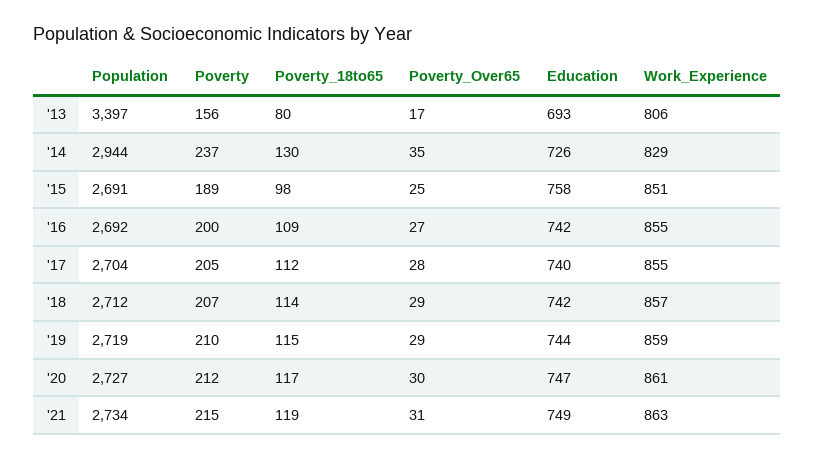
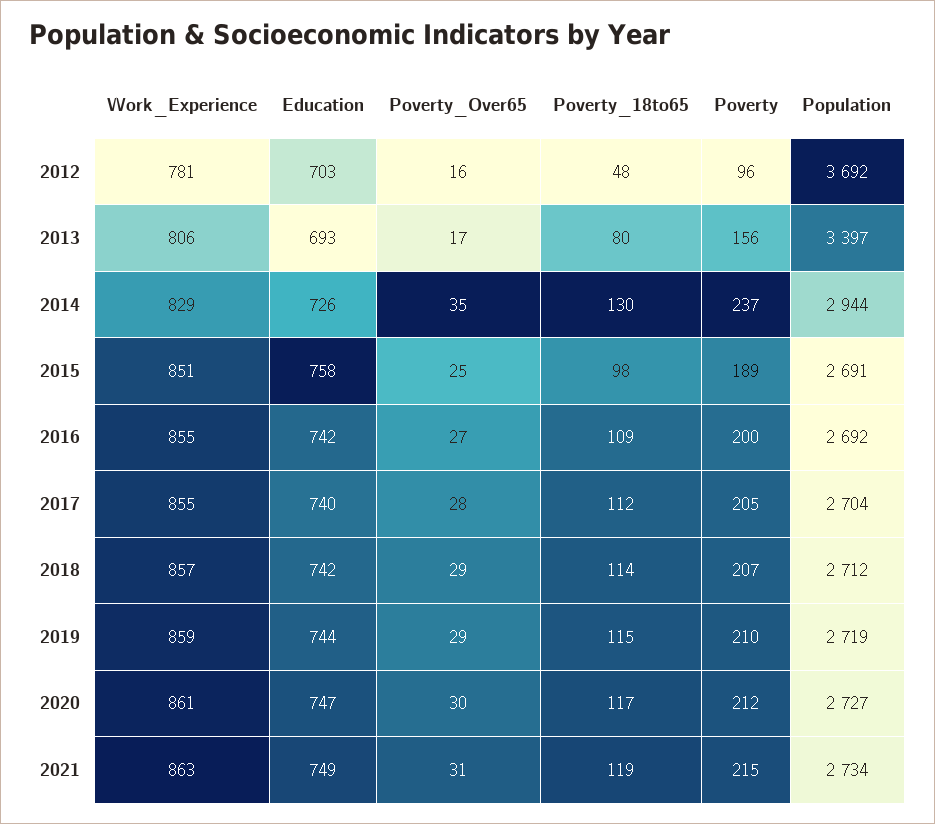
  {
    "Population": {
      "'13": 3397,
      "'14": 2944,
      "'15": 2691,
      "'16": 2692,
      "'17": 2704,
      "'18": 2712,
      "'19": 2719,
      "'20": 2727,
-     "'21": 2734
+     "'21": 2734,
+     "2012": 3692
    },
    "Poverty": {
      "'13": 156,
      "'14": 237,
      "'15": 189,
      "'16": 200,
      "'17": 205,
      "'18": 207,
      "'19": 210,
      "'20": 212,
-     "'21": 215
+     "'21": 215,
+     "2012": 96
    },
    "Poverty_18to65": {
      "'13": 80,
      "'14": 130,
      "'15": 98,
      "'16": 109,
      "'17": 112,
      "'18": 114,
      "'19": 115,
      "'20": 117,
-     "'21": 119
+     "'21": 119,
+     "2012": 48
    },
    "Poverty_Over65": {
      "'13": 17,
      "'14": 35,
      "'15": 25,
      "'16": 27,
      "'17": 28,
      "'18": 29,
      "'19": 29,
      "'20": 30,
-     "'21": 31
+     "'21": 31,
+     "2012": 16
    },
    "Education": {
      "'13": 693,
      "'14": 726,
      "'15": 758,
      "'16": 742,
      "'17": 740,
      "'18": 742,
      "'19": 744,
      "'20": 747,
-     "'21": 749
+     "'21": 749,
+     "2012": 703
    },
    "Work_Experience": {
      "'13": 806,
      "'14": 829,
      "'15": 851,
      "'16": 855,
      "'17": 855,
      "'18": 857,
      "'19": 859,
      "'20": 861,
-     "'21": 863
+     "'21": 863,
+     "2012": 781
    }
  }

